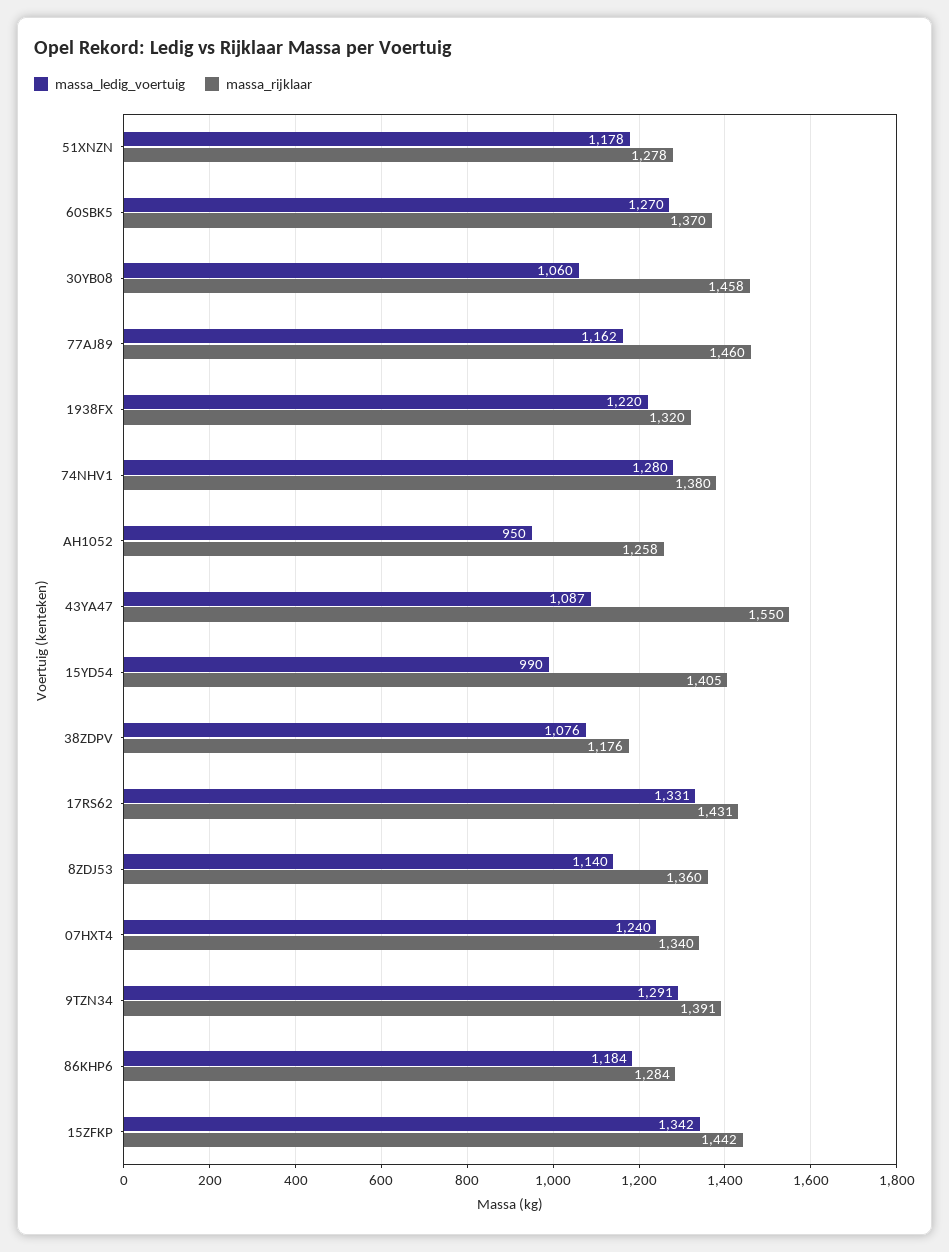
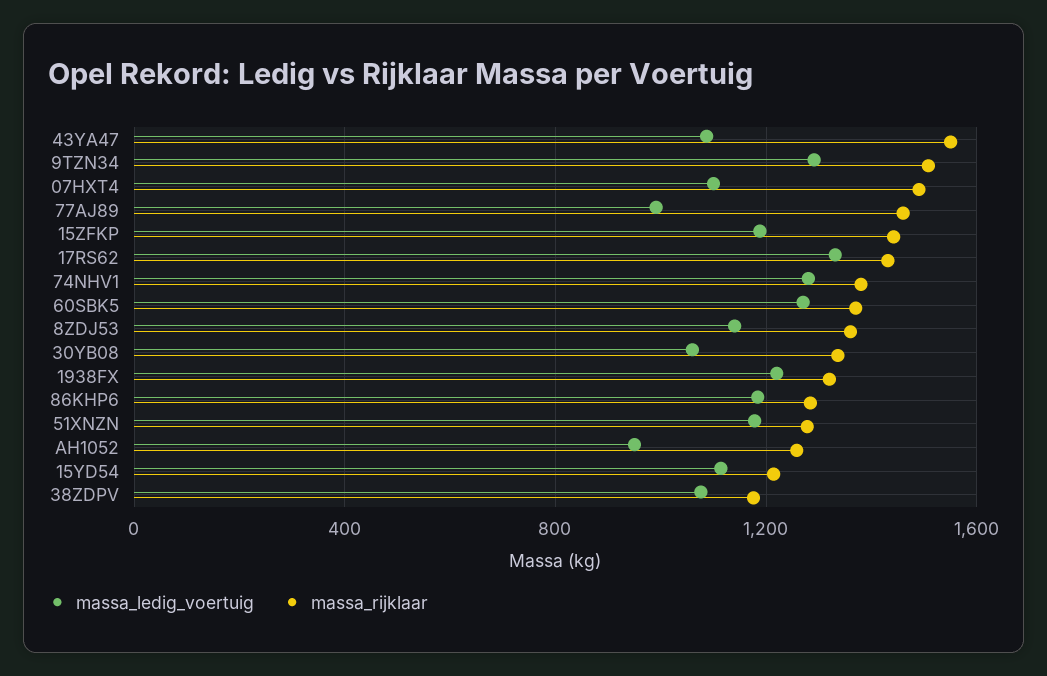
  {
    "massa_ledig_voertuig": {
      "51XNZN": 1178,
      "60SBK5": 1270,
      "30YB08": 1060,
-     "77AJ89": 1162,
+     "77AJ89": 1000,
      "1938FX": 1220,
      "74NHV1": 1280,
      "AH1052": 950,
      "43YA47": 1087,
-     "15YD54": 990,
+     "15YD54": 1100,
      "38ZDPV": 1076,
      "17RS62": 1331,
      "8ZDJ53": 1140,
-     "07HXT4": 1240,
+     "07HXT4": 1100,
      "9TZN34": 1291,
      "86KHP6": 1184,
-     "15ZFKP": 1342
+     "15ZFKP": 1200
    },
    "massa_rijklaar": {
      "51XNZN": 1278,
      "60SBK5": 1370,
-     "30YB08": 1458,
+     "30YB08": 1350,
      "77AJ89": 1460,
      "1938FX": 1320,
      "74NHV1": 1380,
      "AH1052": 1258,
      "43YA47": 1550,
-     "15YD54": 1405,
+     "15YD54": 1200,
      "38ZDPV": 1176,
      "17RS62": 1431,
      "8ZDJ53": 1360,
-     "07HXT4": 1340,
+     "07HXT4": 1500,
-     "9TZN34": 1391,
+     "9TZN34": 1500,
      "86KHP6": 1284,
      "15ZFKP": 1442
    }
  }

